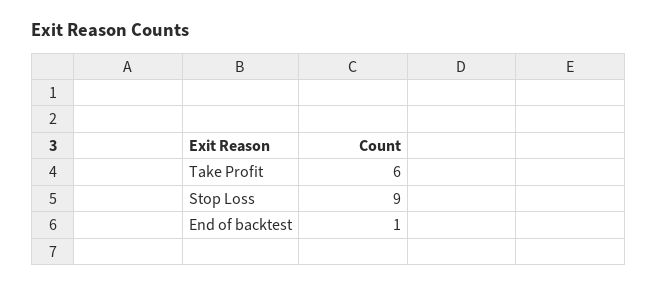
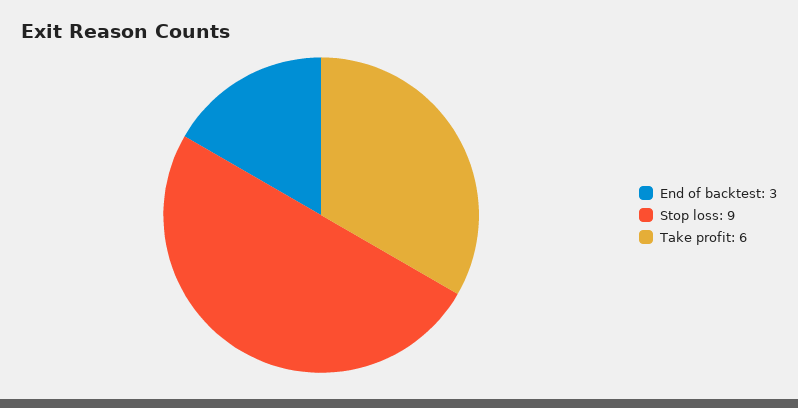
  {
    "Take Profit": 6,
    "Stop Loss": 9,
-   "End of backtest": 1
+   "End of backtest": 3
  }

